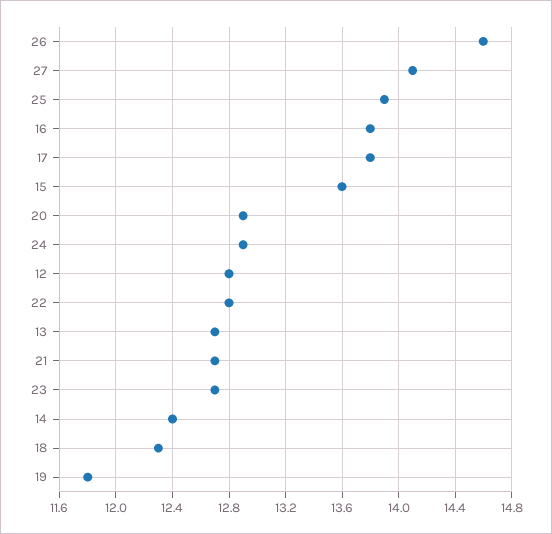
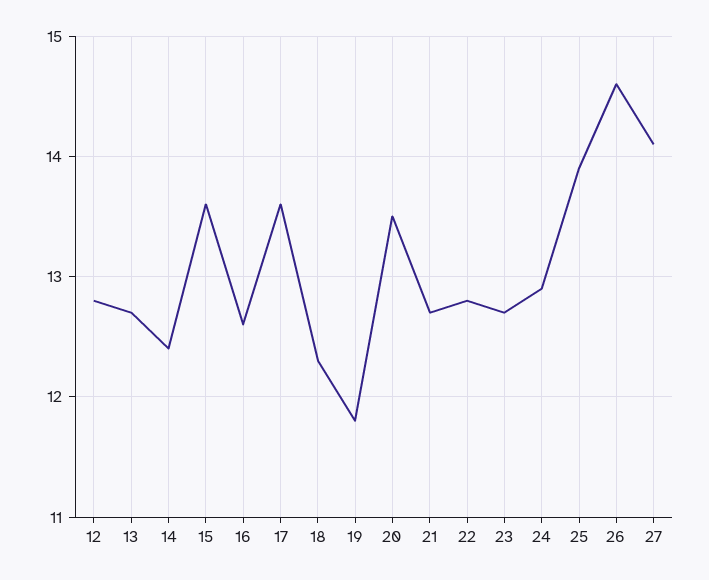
  {
    "26": 14.6,
    "27": 14.1,
    "25": 13.9,
-   "16": 13.8,
+   "16": 12.6,
-   "17": 13.8,
+   "17": 13.6,
    "15": 13.6,
-   "20": 12.9,
+   "20": 13.5,
    "24": 12.9,
    "12": 12.8,
    "22": 12.8,
    "13": 12.7,
    "21": 12.7,
    "23": 12.7,
    "14": 12.4,
    "18": 12.3,
    "19": 11.8
  }

